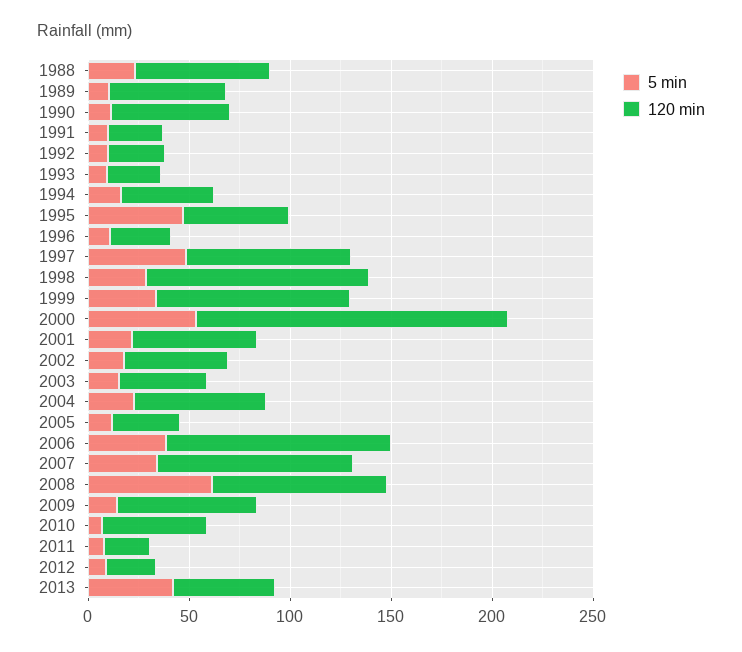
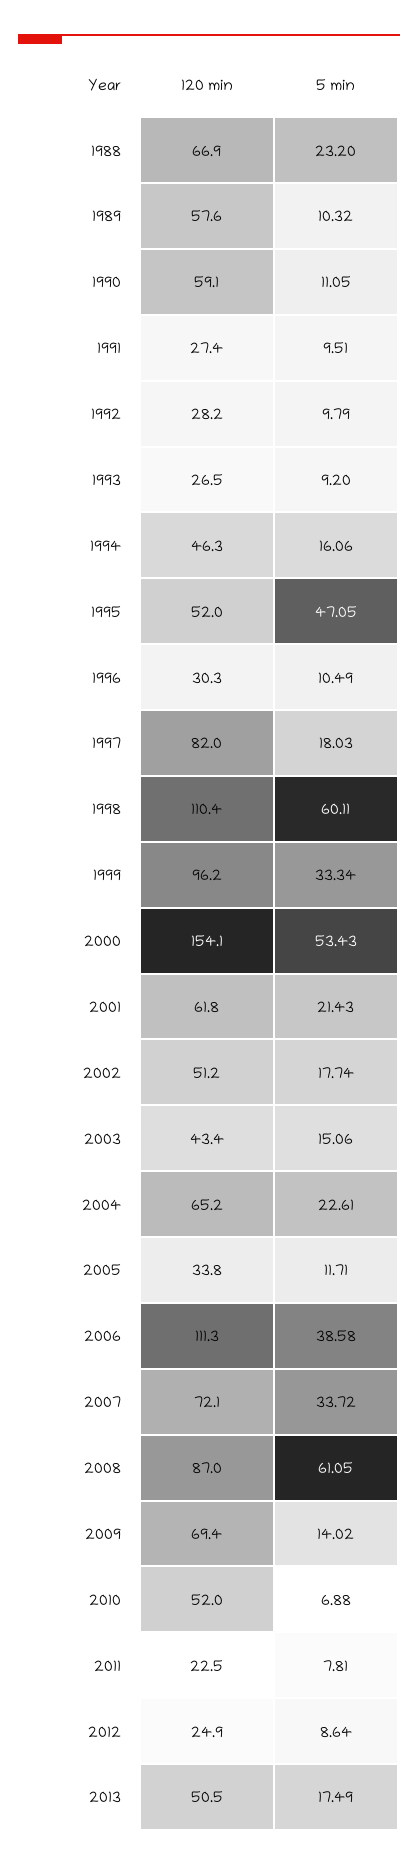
  {
    "5 min": {
      "1988": 23.2,
      "1989": 10.32,
      "1990": 11.05,
      "1991": 9.51,
      "1992": 9.79,
      "1993": 9.2,
      "1994": 16.06,
      "1995": 47.05,
      "1996": 10.49,
-     "1997": 50,
+     "1997": 18.03,
-     "1998": 30,
+     "1998": 60.11,
      "1999": 33.34,
      "2000": 53.43,
      "2001": 21.43,
      "2002": 17.74,
      "2003": 15.06,
      "2004": 22.61,
      "2005": 11.71,
      "2006": 38.58,
      "2007": 33.72,
      "2008": 61.05,
      "2009": 14.02,
      "2010": 6.88,
      "2011": 7.81,
      "2012": 8.64,
-     "2013": 40
+     "2013": 17.49
    },
    "120 min": {
      "1988": 66.9,
      "1989": 57.6,
      "1990": 59.1,
      "1991": 27.4,
      "1992": 28.2,
      "1993": 26.5,
      "1994": 46.3,
      "1995": 52,
      "1996": 30.3,
      "1997": 82,
      "1998": 110.4,
      "1999": 96.2,
      "2000": 154.1,
      "2001": 61.8,
      "2002": 51.2,
      "2003": 43.4,
      "2004": 65.2,
      "2005": 33.8,
      "2006": 111.3,
-     "2007": 100,
+     "2007": 72.1,
      "2008": 87,
      "2009": 69.4,
      "2010": 52,
      "2011": 22.5,
      "2012": 24.9,
      "2013": 50.5
    }
  }

